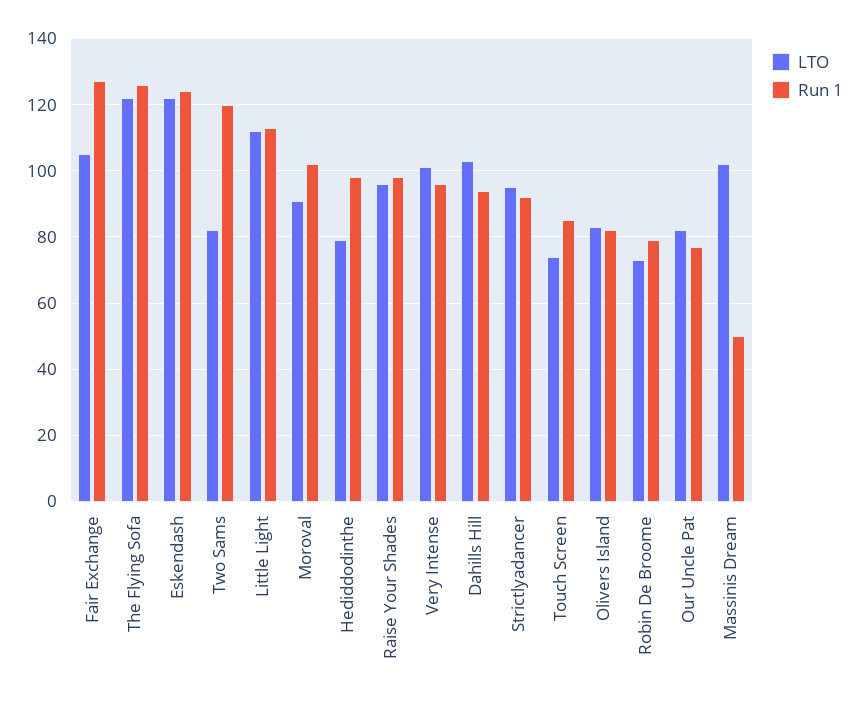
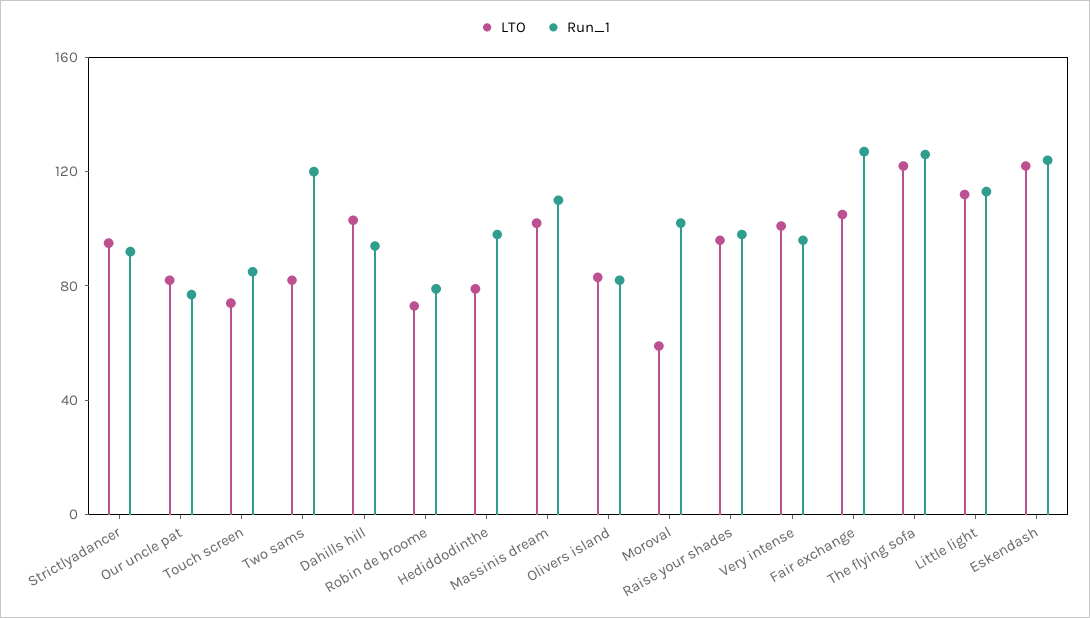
  {
    "LTO": {
      "Fair Exchange": 105,
      "The Flying Sofa": 120,
      "Eskendash": 120,
      "Two Sams": 80,
      "Little Light": 110,
-     "Moroval": 90,
+     "Moroval": 60,
      "Hediddodinthe": 80,
      "Raise Your Shades": 95,
      "Very Intense": 100,
      "Dahills Hill": 105,
      "Strictlyadancer": 95,
      "Touch Screen": 75,
      "Olivers Island": 85,
      "Robin De Broome": 75,
      "Our Uncle Pat": 80,
      "Massinis Dream": 100
    },
    "Run 1": {
      "Fair Exchange": 125,
      "The Flying Sofa": 125,
      "Eskendash": 125,
      "Two Sams": 120,
      "Little Light": 115,
      "Moroval": 100,
      "Hediddodinthe": 100,
      "Raise Your Shades": 100,
      "Very Intense": 95,
      "Dahills Hill": 95,
      "Strictlyadancer": 90,
      "Touch Screen": 85,
      "Olivers Island": 80,
      "Robin De Broome": 80,
      "Our Uncle Pat": 75,
-     "Massinis Dream": 50
+     "Massinis Dream": 110
    }
  }

